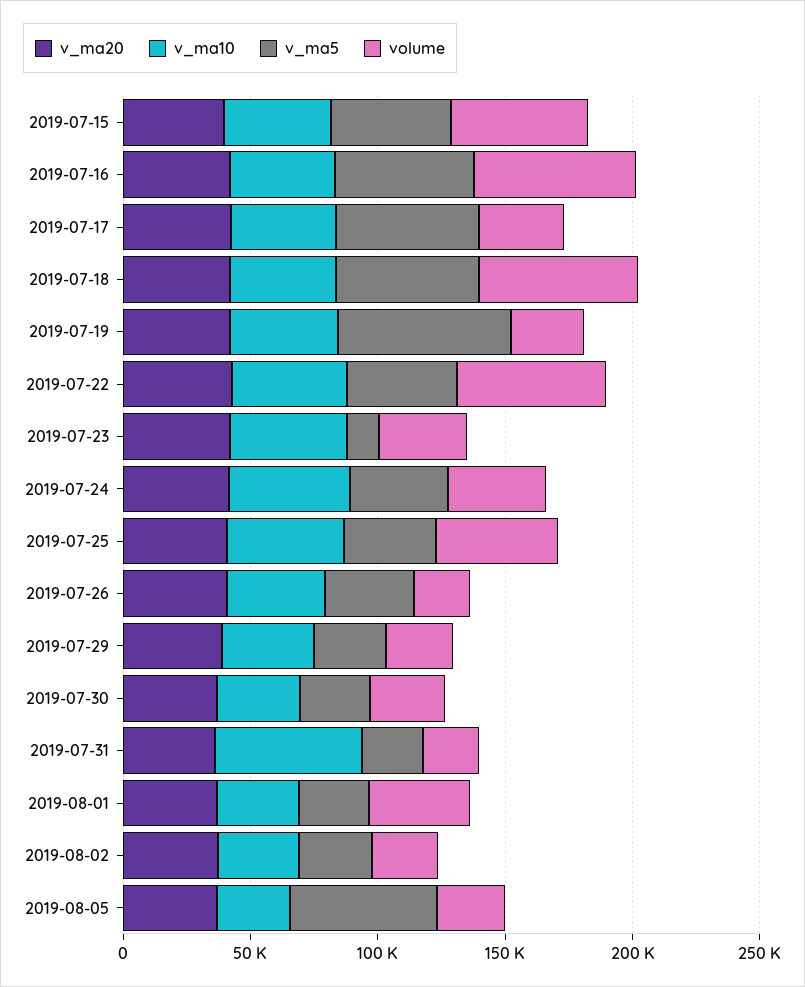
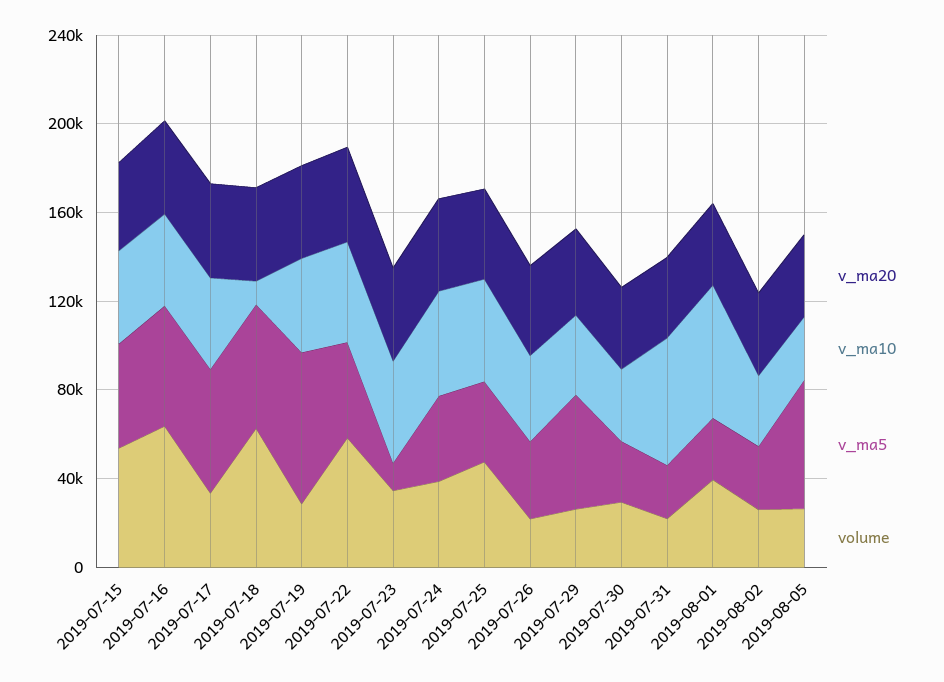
  {
    "v_ma20": {
      "2019-07-15": 40000,
      "2019-07-16": 40000,
      "2019-07-17": 40000,
      "2019-07-18": 40000,
      "2019-07-19": 40000,
      "2019-07-22": 40000,
      "2019-07-23": 40000,
      "2019-07-24": 40000,
      "2019-07-25": 40000,
      "2019-07-26": 40000,
      "2019-07-29": 40000,
      "2019-07-30": 40000,
      "2019-07-31": 40000,
      "2019-08-01": 40000,
      "2019-08-02": 40000,
      "2019-08-05": 40000
    },
    "v_ma10": {
      "2019-07-15": 40000,
      "2019-07-16": 40000,
      "2019-07-17": 40000,
-     "2019-07-18": 40000,
+     "2019-07-18": 10000,
      "2019-07-19": 40000,
      "2019-07-22": 50000,
      "2019-07-23": 50000,
      "2019-07-24": 50000,
      "2019-07-25": 50000,
      "2019-07-26": 40000,
      "2019-07-29": 40000,
      "2019-07-30": 30000,
      "2019-07-31": 60000,
-     "2019-08-01": 30000,
+     "2019-08-01": 60000,
      "2019-08-02": 30000,
      "2019-08-05": 30000
    },
    "v_ma5": {
      "2019-07-15": 50000,
      "2019-07-16": 50000,
      "2019-07-17": 60000,
      "2019-07-18": 60000,
      "2019-07-19": 70000,
      "2019-07-22": 40000,
      "2019-07-23": 10000,
      "2019-07-24": 40000,
      "2019-07-25": 40000,
      "2019-07-26": 30000,
-     "2019-07-29": 30000,
+     "2019-07-29": 50000,
      "2019-07-30": 30000,
      "2019-07-31": 20000,
      "2019-08-01": 30000,
      "2019-08-02": 30000,
      "2019-08-05": 60000
    },
    "volume": {
      "2019-07-15": 50000,
      "2019-07-16": 60000,
      "2019-07-17": 30000,
      "2019-07-18": 60000,
      "2019-07-19": 30000,
      "2019-07-22": 60000,
      "2019-07-23": 30000,
      "2019-07-24": 40000,
      "2019-07-25": 50000,
      "2019-07-26": 20000,
      "2019-07-29": 30000,
      "2019-07-30": 30000,
      "2019-07-31": 20000,
      "2019-08-01": 40000,
      "2019-08-02": 30000,
      "2019-08-05": 30000
    }
  }

